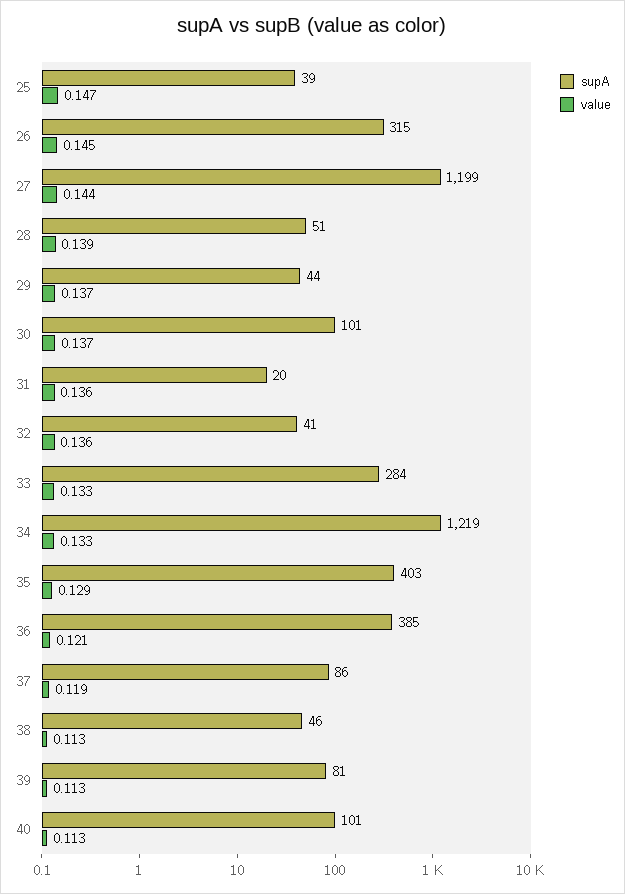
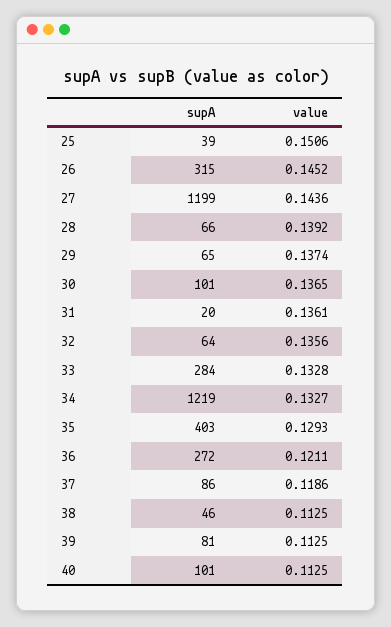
  {
    "supA": {
      "25": 39,
      "26": 315,
      "27": 1199,
-     "28": 51,
+     "28": 66,
-     "29": 44,
+     "29": 65,
      "30": 101,
      "31": 20,
-     "32": 41,
+     "32": 64,
      "33": 284,
      "34": 1219,
      "35": 403,
-     "36": 385,
+     "36": 272,
      "37": 86,
      "38": 46,
      "39": 81,
      "40": 101
    },
    "value": {
-     "25": 0.147,
+     "25": 0.1506,
      "26": 0.1452,
      "27": 0.1436,
      "28": 0.1392,
      "29": 0.1374,
      "30": 0.1365,
      "31": 0.1361,
      "32": 0.1356,
      "33": 0.1328,
      "34": 0.1327,
      "35": 0.1293,
      "36": 0.1211,
      "37": 0.1186,
      "38": 0.1125,
      "39": 0.1125,
      "40": 0.1125
    }
  }

